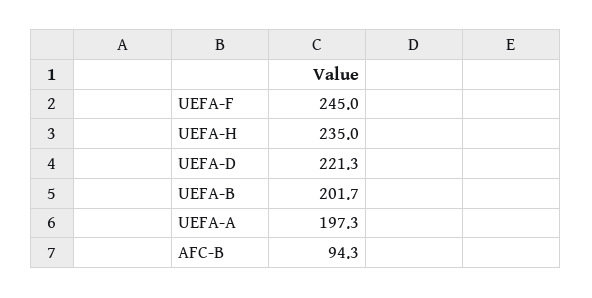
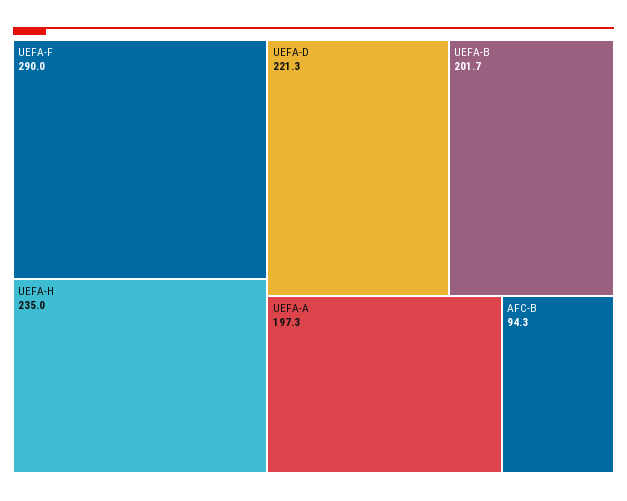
  {
-   "UEFA-F": 245,
+   "UEFA-F": 290,
    "UEFA-H": 235,
    "UEFA-D": 221.3,
    "UEFA-B": 201.7,
    "UEFA-A": 197.3,
    "AFC-B": 94.3
  }

